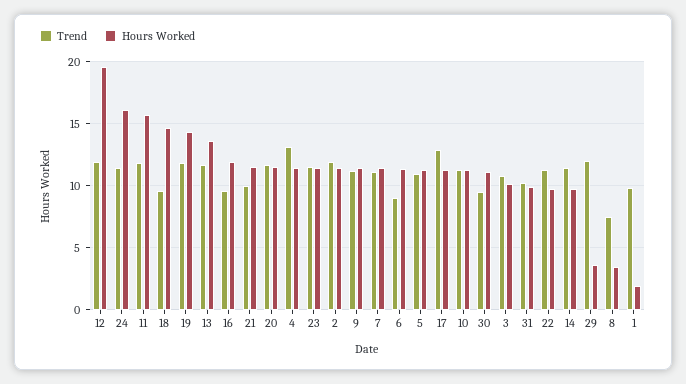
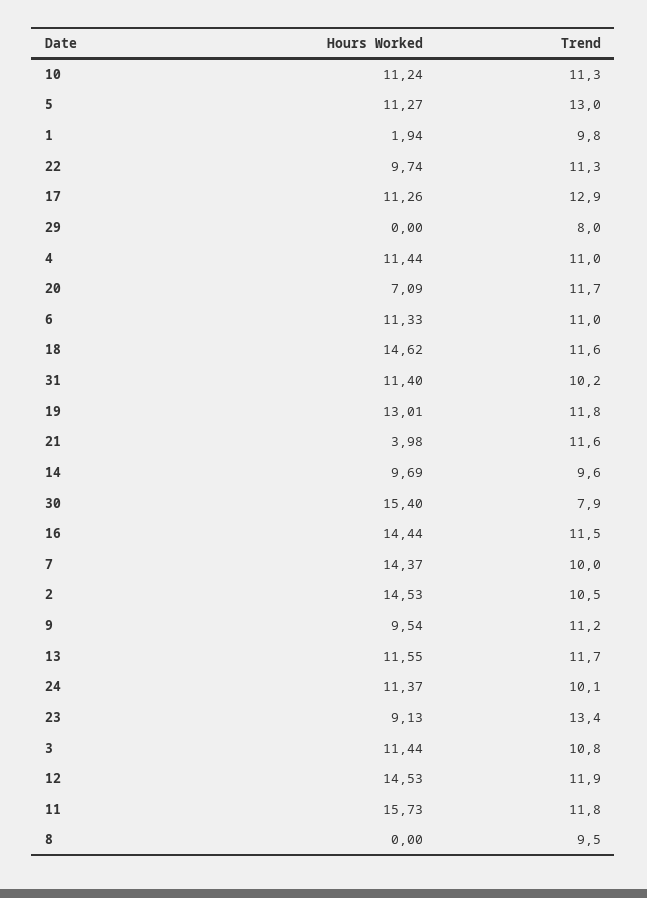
  {
    "Trend": {
      "12": 11.9,
-     "24": 11.5,
+     "24": 10.1,
      "11": 11.8,
-     "18": 9.5,
+     "18": 11.6,
      "19": 11.8,
      "13": 11.7,
-     "16": 9.5,
+     "16": 11.5,
-     "21": 10,
+     "21": 11.6,
      "20": 11.7,
-     "4": 13,
+     "4": 11,
-     "23": 11.5,
+     "23": 13.4,
-     "2": 12,
+     "2": 10.5,
      "9": 11.2,
-     "7": 11,
+     "7": 10,
-     "6": 9,
+     "6": 11,
-     "5": 11,
+     "5": 13,
      "17": 12.9,
      "10": 11.3,
-     "30": 9.5,
+     "30": 7.9,
      "3": 10.8,
      "31": 10.2,
      "22": 11.3,
-     "14": 11.5,
+     "14": 9.6,
-     "29": 12,
+     "29": 8,
-     "8": 7.5,
+     "8": 9.5,
      "1": 9.8
    },
    "Hours Worked": {
-     "12": 19.5,
+     "12": 14.53,
-     "24": 16,
+     "24": 11.37,
      "11": 15.73,
      "18": 14.62,
-     "19": 14.5,
+     "19": 13.01,
-     "13": 13.5,
+     "13": 11.55,
-     "16": 12,
+     "16": 14.44,
-     "21": 11.5,
+     "21": 3.98,
-     "20": 11.5,
+     "20": 7.09,
      "4": 11.44,
-     "23": 11.5,
+     "23": 9.13,
-     "2": 11.5,
+     "2": 14.53,
-     "9": 11.5,
+     "9": 9.54,
-     "7": 11.5,
+     "7": 14.37,
      "6": 11.33,
      "5": 11.27,
      "17": 11.26,
      "10": 11.24,
-     "30": 11,
+     "30": 15.4,
-     "3": 10,
+     "3": 11.44,
-     "31": 10,
+     "31": 11.4,
      "22": 9.74,
      "14": 9.69,
-     "29": 3.5,
+     "29": 0,
-     "8": 3.5,
+     "8": 0,
      "1": 1.94
    }
  }

